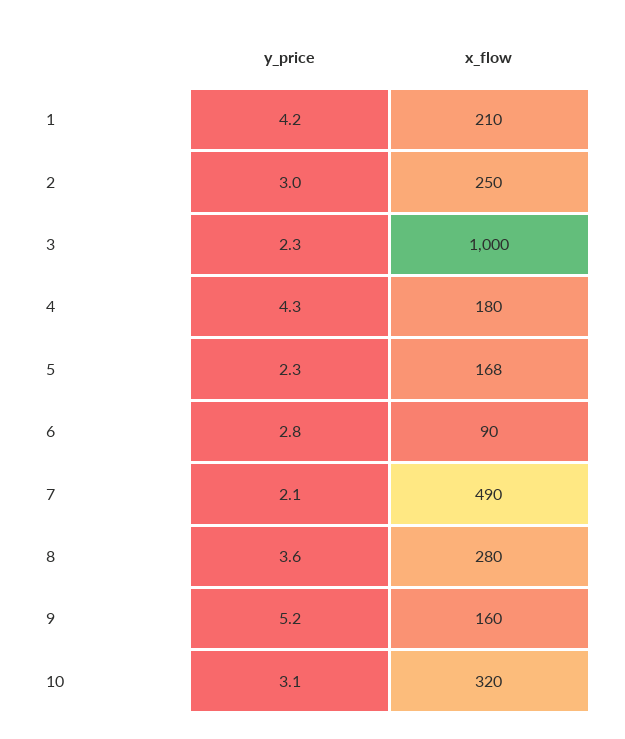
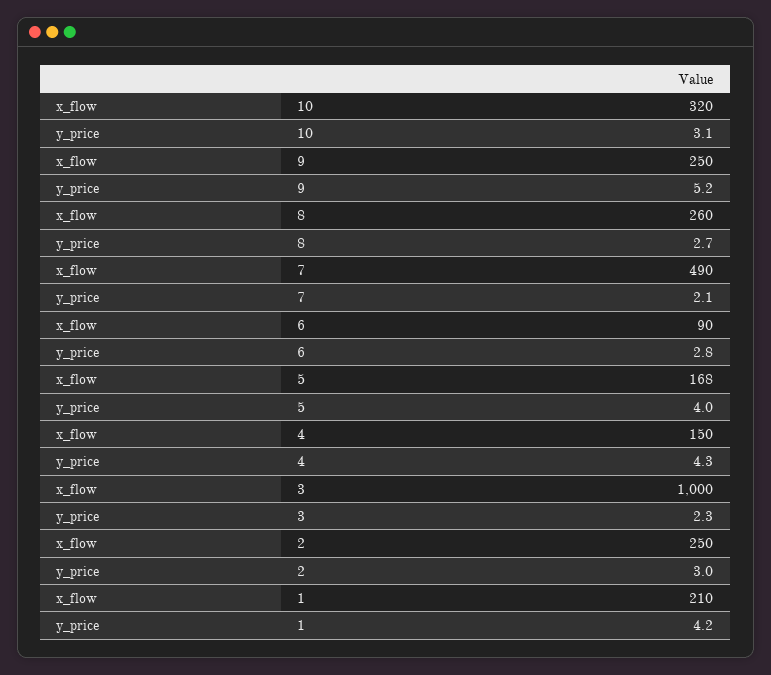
  {
    "y_price": {
      "1": 4.2,
      "2": 3,
      "3": 2.3,
      "4": 4.3,
-     "5": 2.3,
+     "5": 4,
      "6": 2.8,
      "7": 2.1,
-     "8": 3.6,
+     "8": 2.7,
      "9": 5.2,
      "10": 3.1
    },
    "x_flow": {
      "1": 210,
      "2": 250,
      "3": 1000,
-     "4": 180,
+     "4": 150,
      "5": 168,
      "6": 90,
      "7": 490,
-     "8": 280,
+     "8": 260,
-     "9": 160,
+     "9": 250,
      "10": 320
    }
  }

